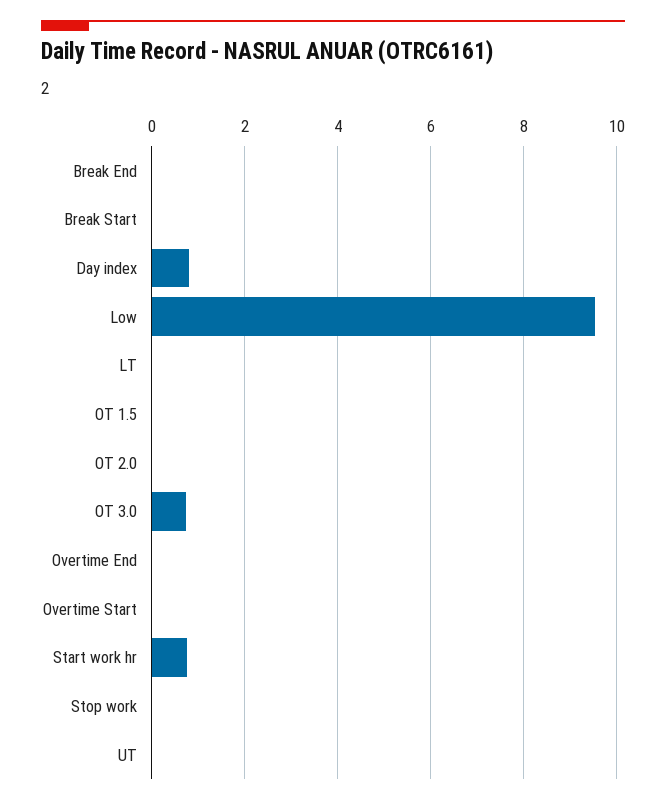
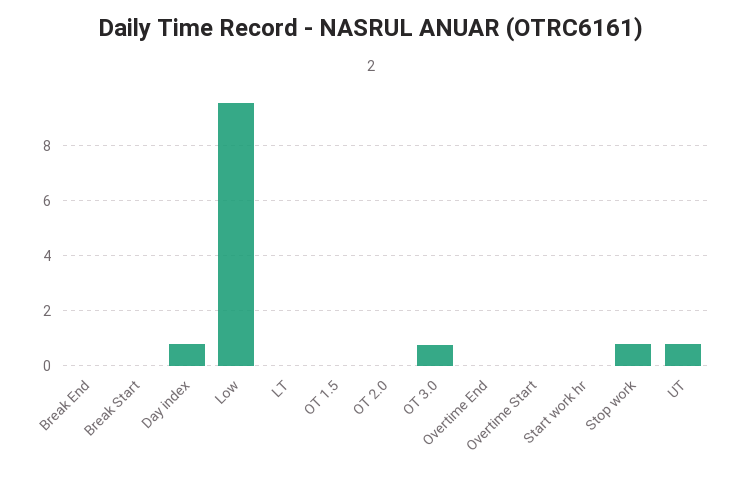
  {
    "Break End": 0,
    "Break Start": 0,
    "Day index": 0.8,
    "Low": 9.6,
    "LT": 0,
    "OT 1.5": 0,
    "OT 2.0": 0,
    "OT 3.0": 0.8,
    "Overtime End": 0,
    "Overtime Start": 0,
-   "Start work hr": 0.8,
+   "Start work hr": 0,
-   "Stop work": 0,
+   "Stop work": 0.75,
-   "UT": 0
+   "UT": 0.75
  }

